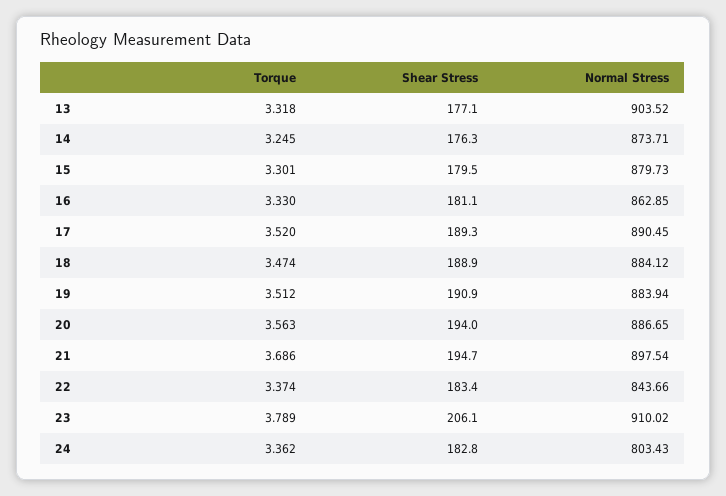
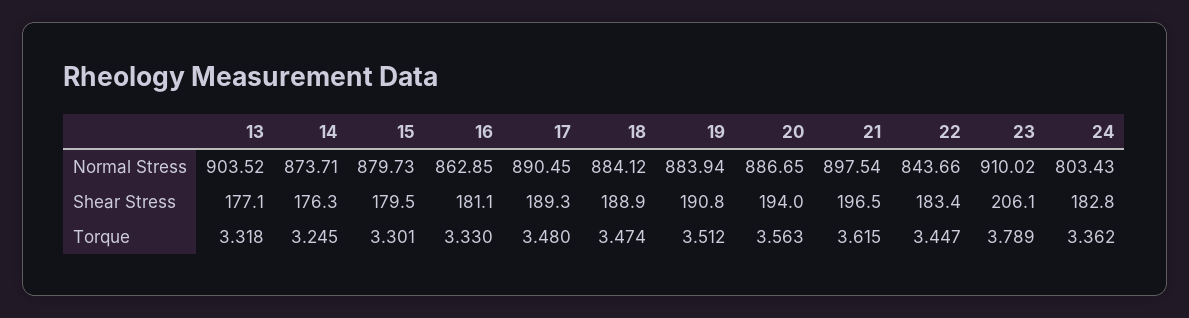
  {
    "Torque": {
      "13": 3.318,
      "14": 3.245,
      "15": 3.301,
      "16": 3.33,
-     "17": 3.52,
+     "17": 3.48,
      "18": 3.474,
      "19": 3.512,
      "20": 3.563,
-     "21": 3.686,
+     "21": 3.615,
-     "22": 3.374,
+     "22": 3.447,
      "23": 3.789,
      "24": 3.362
    },
    "Shear Stress": {
      "13": 177.1,
      "14": 176.3,
      "15": 179.5,
      "16": 181.1,
      "17": 189.3,
      "18": 188.9,
-     "19": 190.9,
+     "19": 190.8,
      "20": 194,
-     "21": 194.7,
+     "21": 196.5,
      "22": 183.4,
      "23": 206.1,
      "24": 182.8
    },
    "Normal Stress": {
      "13": 903.52,
      "14": 873.71,
      "15": 879.73,
      "16": 862.85,
      "17": 890.45,
      "18": 884.12,
      "19": 883.94,
      "20": 886.65,
      "21": 897.54,
      "22": 843.66,
      "23": 910.02,
      "24": 803.43
    }
  }

